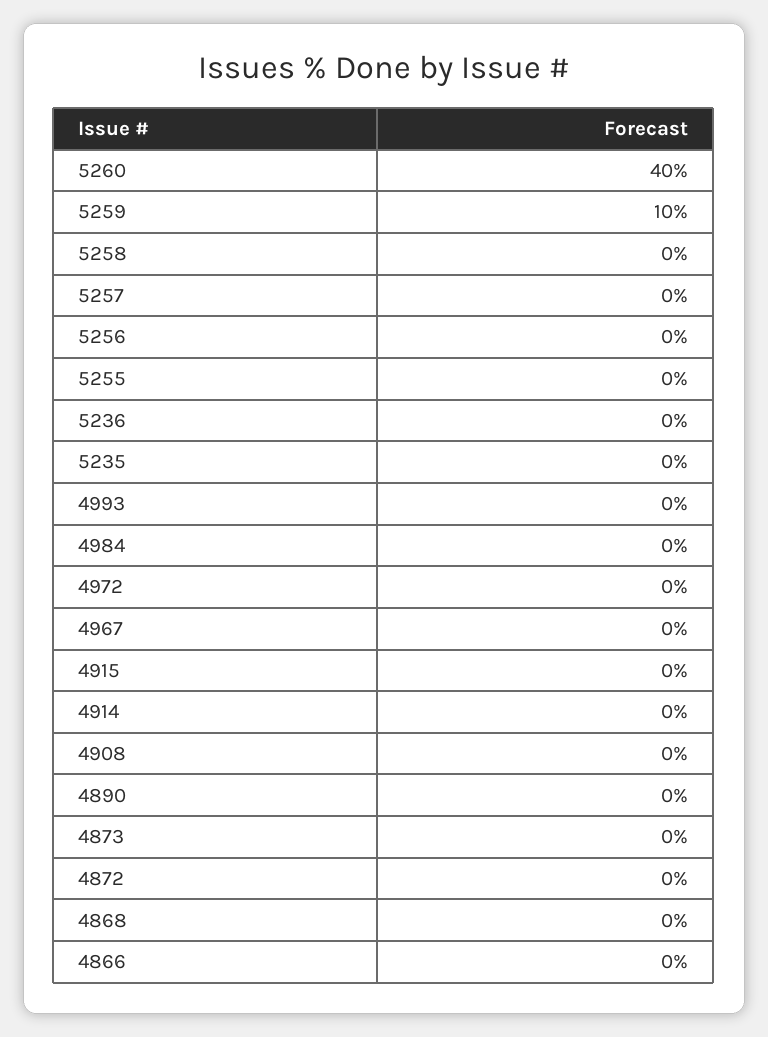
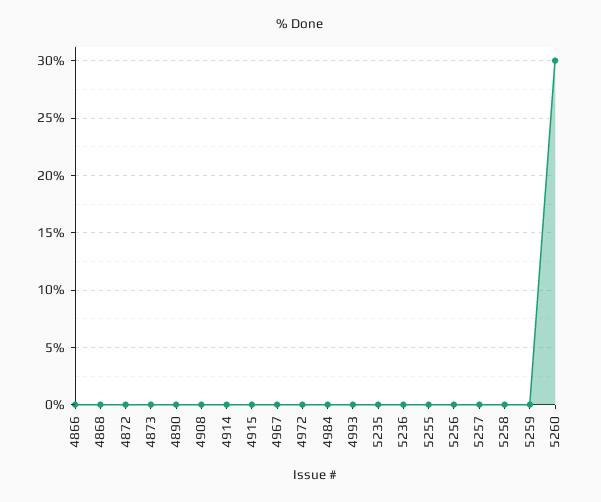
  {
-   "5260": 40,
+   "5260": 30,
-   "5259": 10,
+   "5259": 0,
    "5258": 0,
    "5257": 0,
    "5256": 0,
    "5255": 0,
    "5236": 0,
    "5235": 0,
    "4993": 0,
    "4984": 0,
    "4972": 0,
    "4967": 0,
    "4915": 0,
    "4914": 0,
    "4908": 0,
    "4890": 0,
    "4873": 0,
    "4872": 0,
    "4868": 0,
    "4866": 0
  }

